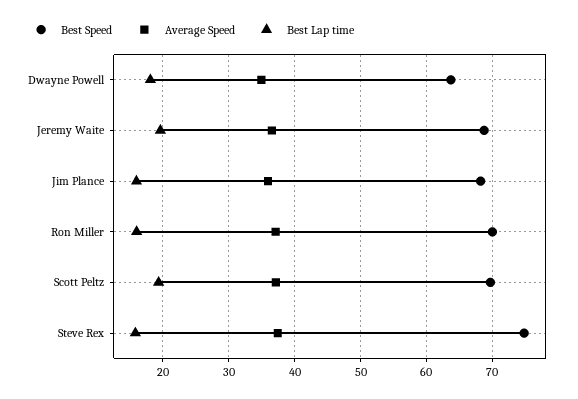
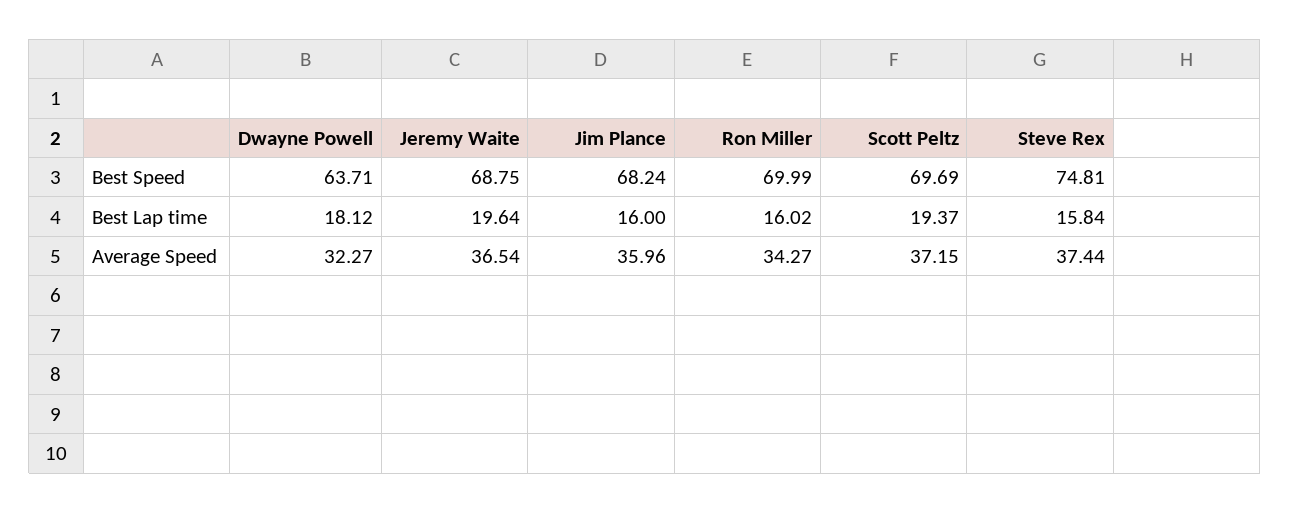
  {
    "Best Speed": {
      "Dwayne Powell": 63.71,
      "Jeremy Waite": 68.75,
      "Jim Plance": 68.24,
      "Ron Miller": 69.99,
      "Scott Peltz": 69.69,
      "Steve Rex": 74.81
    },
    "Average Speed": {
-     "Dwayne Powell": 35,
+     "Dwayne Powell": 32.27,
      "Jeremy Waite": 36.54,
      "Jim Plance": 35.96,
-     "Ron Miller": 37,
+     "Ron Miller": 34.27,
      "Scott Peltz": 37.15,
      "Steve Rex": 37.44
    },
    "Best Lap time": {
      "Dwayne Powell": 18.12,
      "Jeremy Waite": 19.64,
      "Jim Plance": 16,
      "Ron Miller": 16.02,
      "Scott Peltz": 19.37,
      "Steve Rex": 15.84
    }
  }

